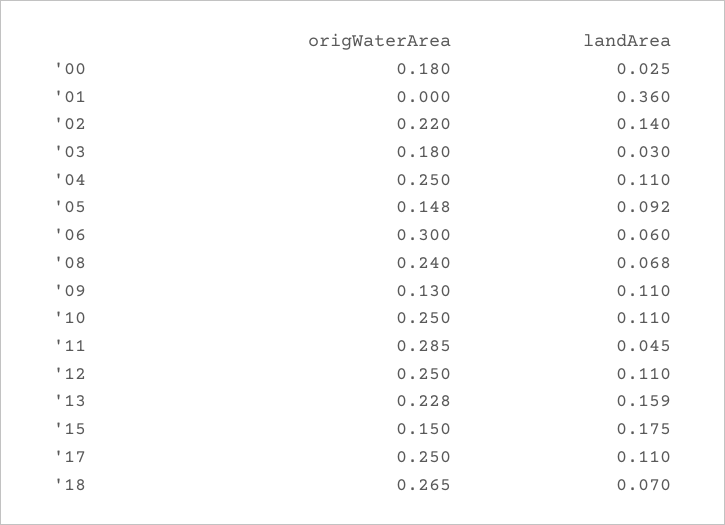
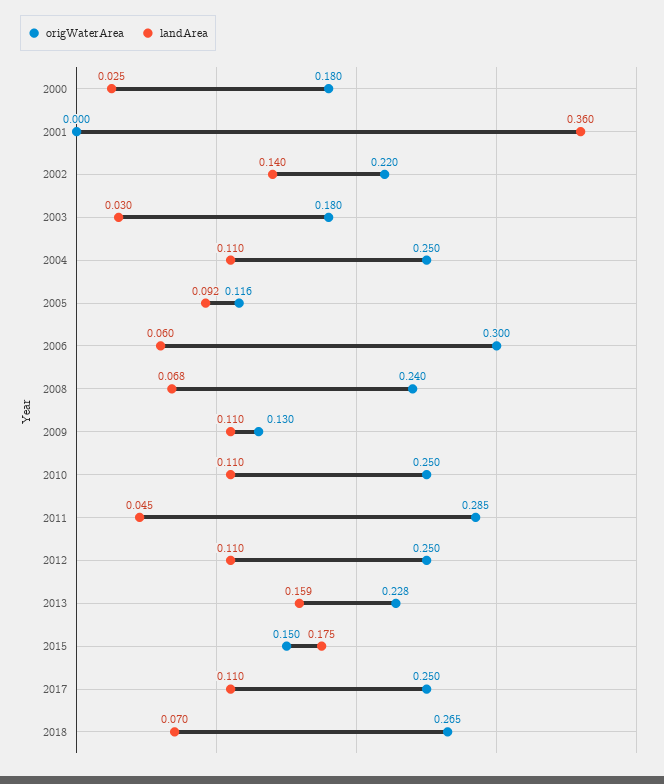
  {
    "origWaterArea": {
      "'00": 0.18,
      "'01": 0,
      "'02": 0.22,
      "'03": 0.18,
      "'04": 0.25,
-     "'05": 0.148,
+     "'05": 0.116,
      "'06": 0.3,
      "'08": 0.24,
      "'09": 0.13,
      "'10": 0.25,
      "'11": 0.285,
      "'12": 0.25,
      "'13": 0.228,
      "'15": 0.15,
      "'17": 0.25,
      "'18": 0.265
    },
    "landArea": {
      "'00": 0.025,
      "'01": 0.36,
      "'02": 0.14,
      "'03": 0.03,
      "'04": 0.11,
      "'05": 0.092,
      "'06": 0.06,
      "'08": 0.068,
      "'09": 0.11,
      "'10": 0.11,
      "'11": 0.045,
      "'12": 0.11,
      "'13": 0.159,
      "'15": 0.175,
      "'17": 0.11,
      "'18": 0.07
    }
  }

